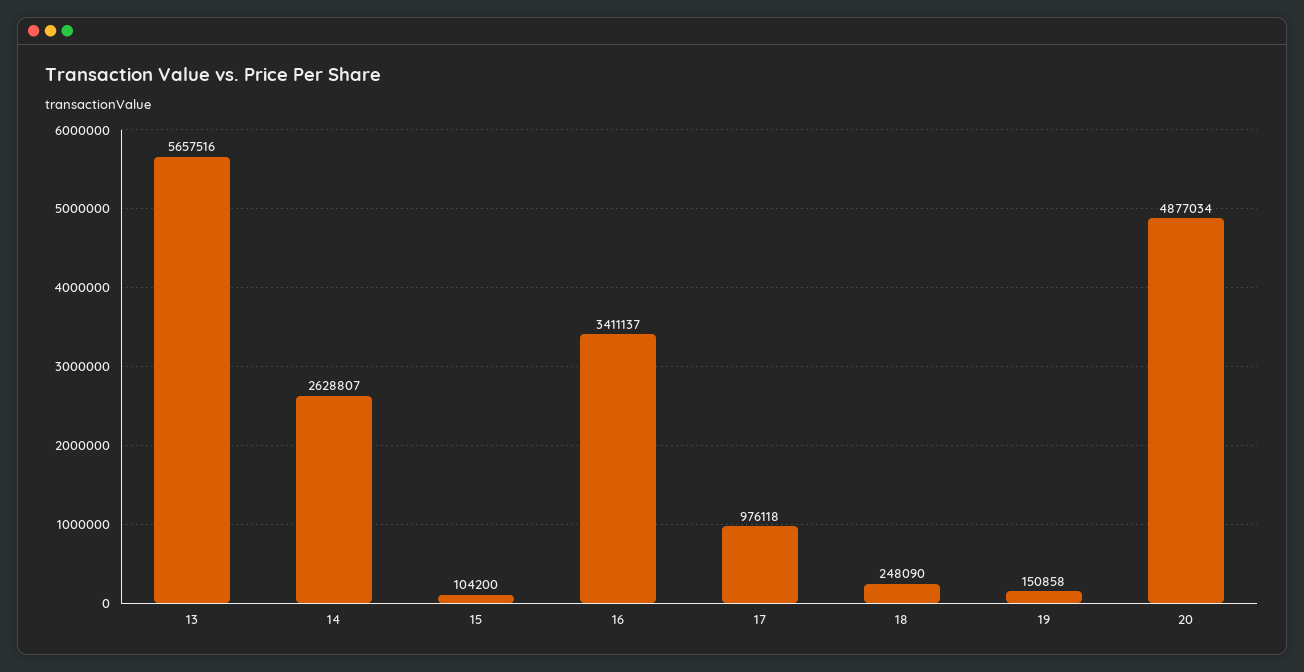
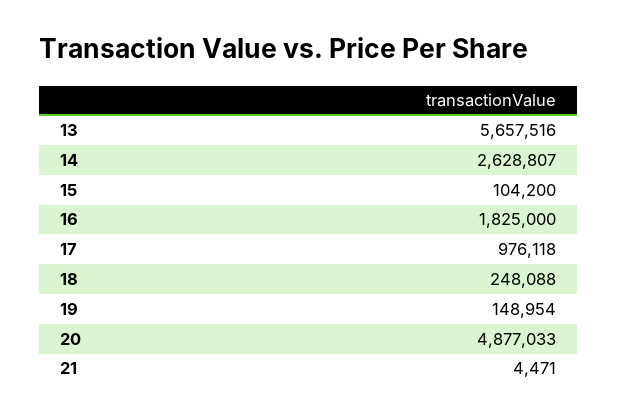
  {
    "13": 5657516,
    "14": 2628807,
    "15": 104200,
-   "16": 3411137,
+   "16": 1825000,
    "17": 976118,
-   "18": 248090,
+   "18": 248088,
-   "19": 150858,
+   "19": 148954,
-   "20": 4877034
+   "20": 4877033,
+   "21": 4471
  }

